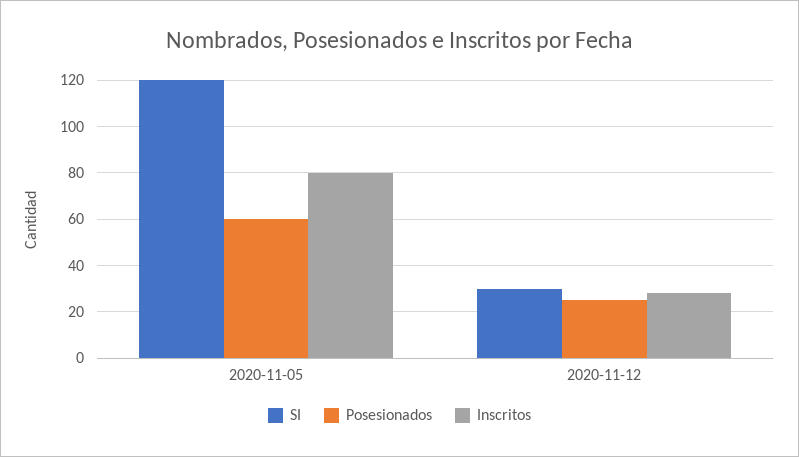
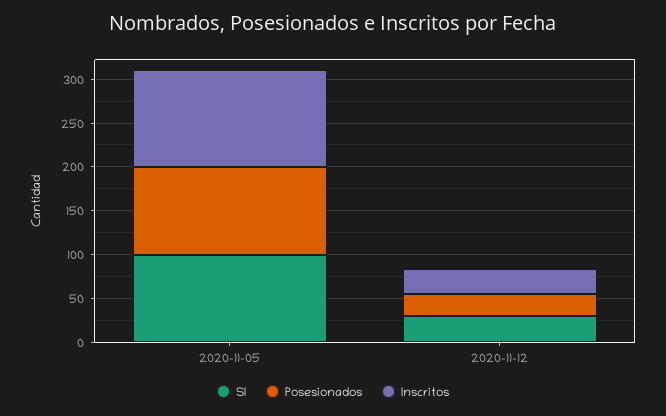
  {
    "SI": {
-     "2020-11-05": 120,
+     "2020-11-05": 100,
      "2020-11-12": 30
    },
    "Posesionados": {
-     "2020-11-05": 60,
+     "2020-11-05": 100,
      "2020-11-12": 25
    },
    "Inscritos": {
-     "2020-11-05": 80,
+     "2020-11-05": 110,
      "2020-11-12": 30
    }
  }

